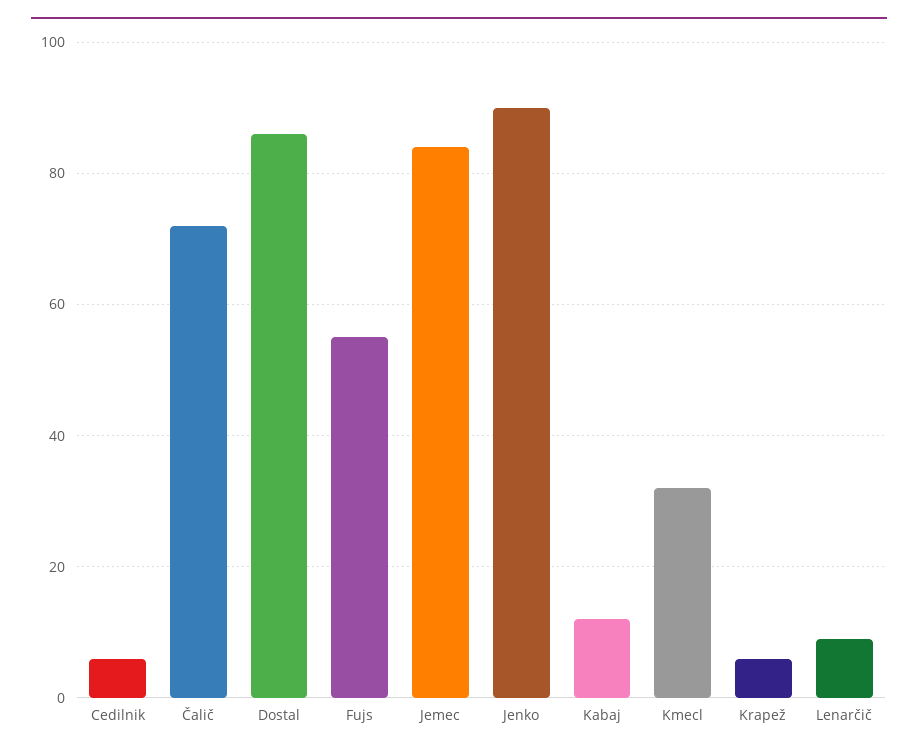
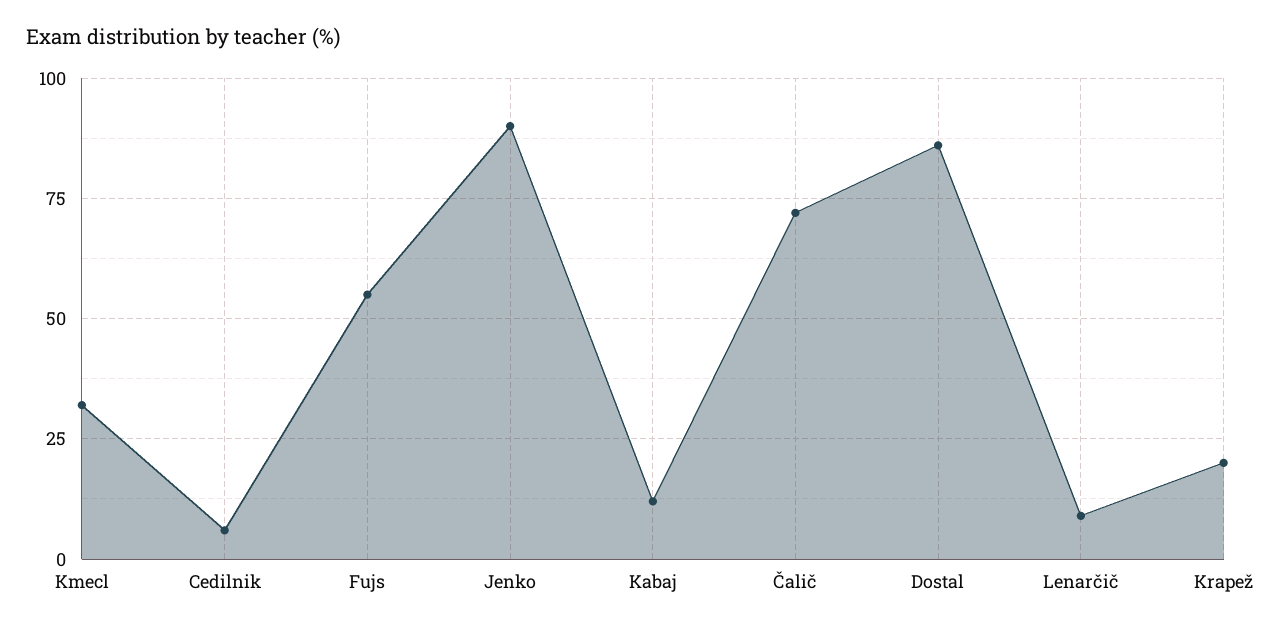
  {
    "Cedilnik": 5,
    "Čalič": 70,
    "Dostal": 85,
    "Fujs": 55,
-   "Jemec": 85,
    "Jenko": 90,
    "Kabaj": 10,
    "Kmecl": 30,
-   "Krapež": 5,
+   "Krapež": 20,
    "Lenarčič": 10
  }

